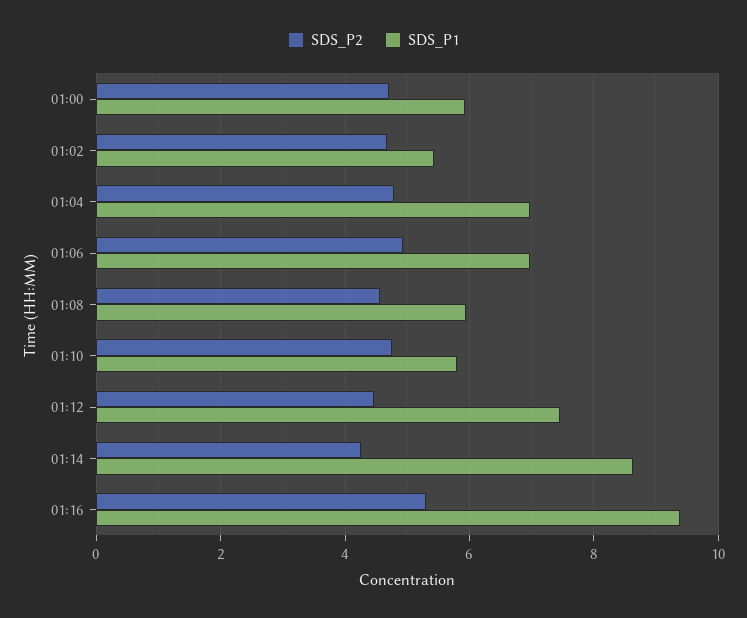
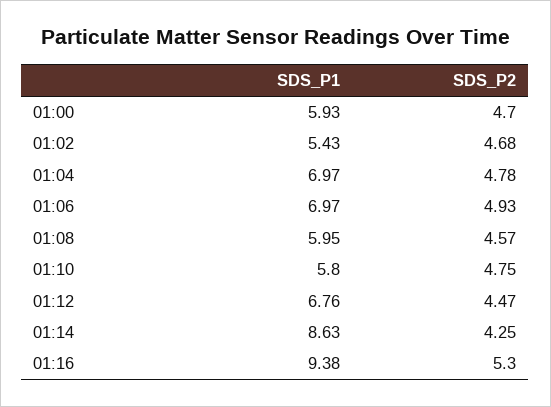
  {
    "SDS_P2": {
      "01:00": 4.7,
      "01:02": 4.68,
      "01:04": 4.78,
      "01:06": 4.93,
      "01:08": 4.57,
      "01:10": 4.75,
      "01:12": 4.47,
      "01:14": 4.25,
      "01:16": 5.3
    },
    "SDS_P1": {
      "01:00": 5.93,
      "01:02": 5.43,
      "01:04": 6.97,
      "01:06": 6.97,
      "01:08": 5.95,
      "01:10": 5.8,
-     "01:12": 7.4,
+     "01:12": 6.76,
      "01:14": 8.63,
      "01:16": 9.38
    }
  }

